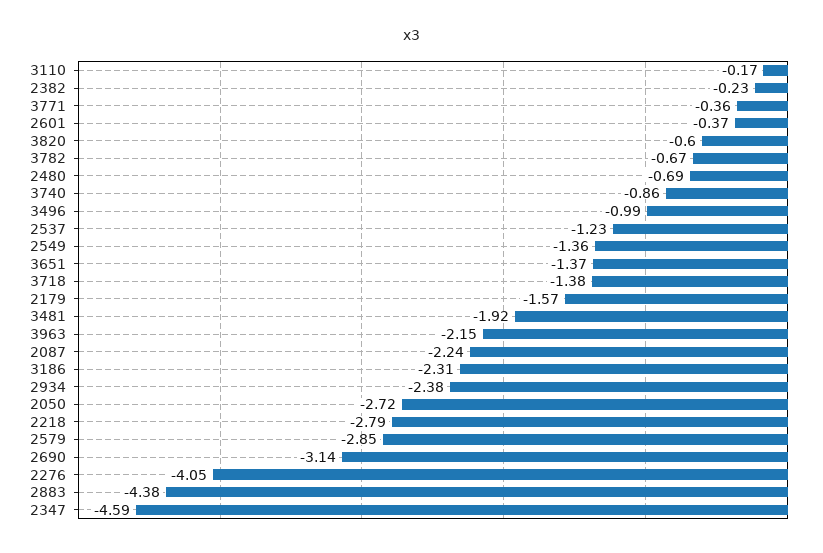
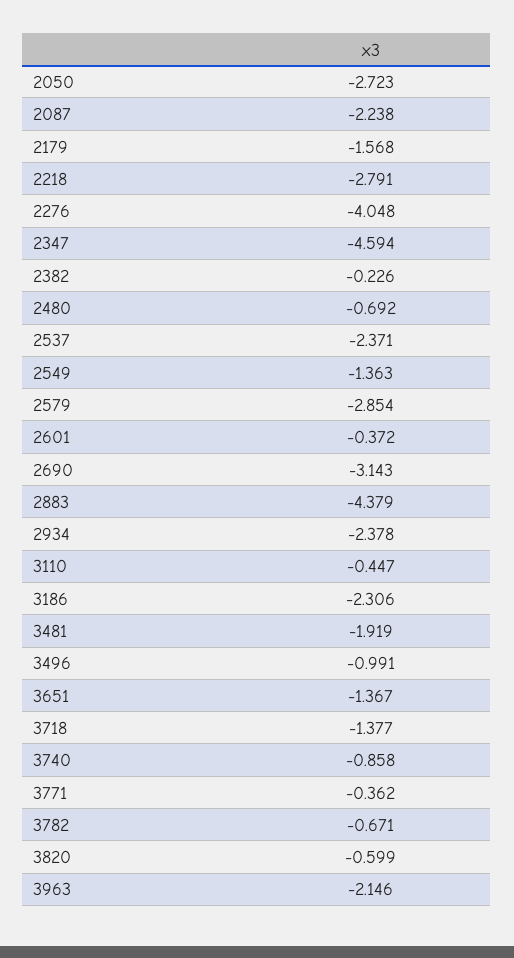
  {
-   "3110": -0.17,
+   "3110": -0.447,
    "2382": -0.226,
    "3771": -0.362,
    "2601": -0.372,
    "3820": -0.599,
    "3782": -0.671,
    "2480": -0.692,
    "3740": -0.858,
    "3496": -0.991,
-   "2537": -1.23,
+   "2537": -2.371,
    "2549": -1.363,
    "3651": -1.367,
    "3718": -1.377,
    "2179": -1.568,
    "3481": -1.919,
    "3963": -2.146,
    "2087": -2.238,
    "3186": -2.306,
    "2934": -2.378,
    "2050": -2.723,
    "2218": -2.791,
    "2579": -2.854,
    "2690": -3.143,
    "2276": -4.048,
    "2883": -4.379,
    "2347": -4.594
  }

